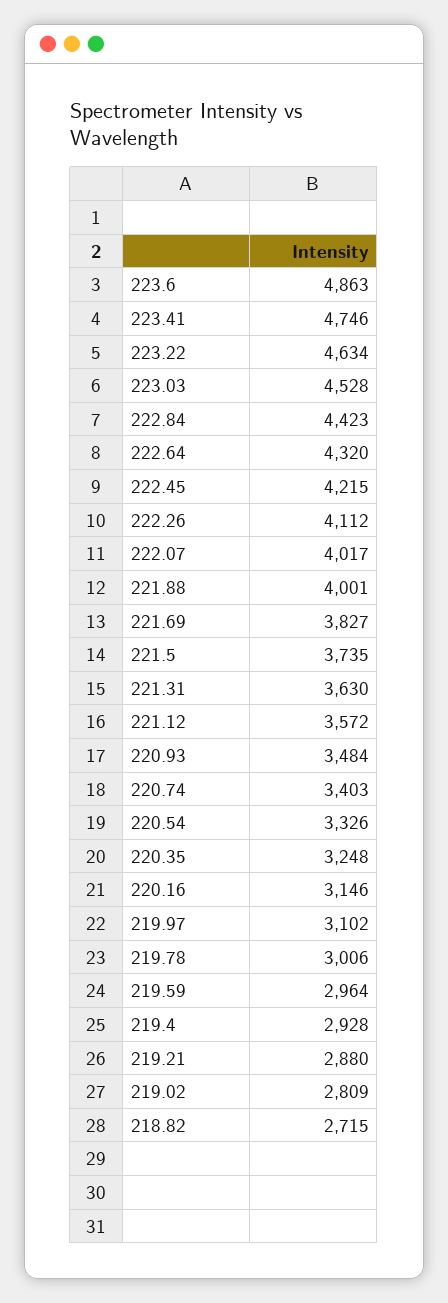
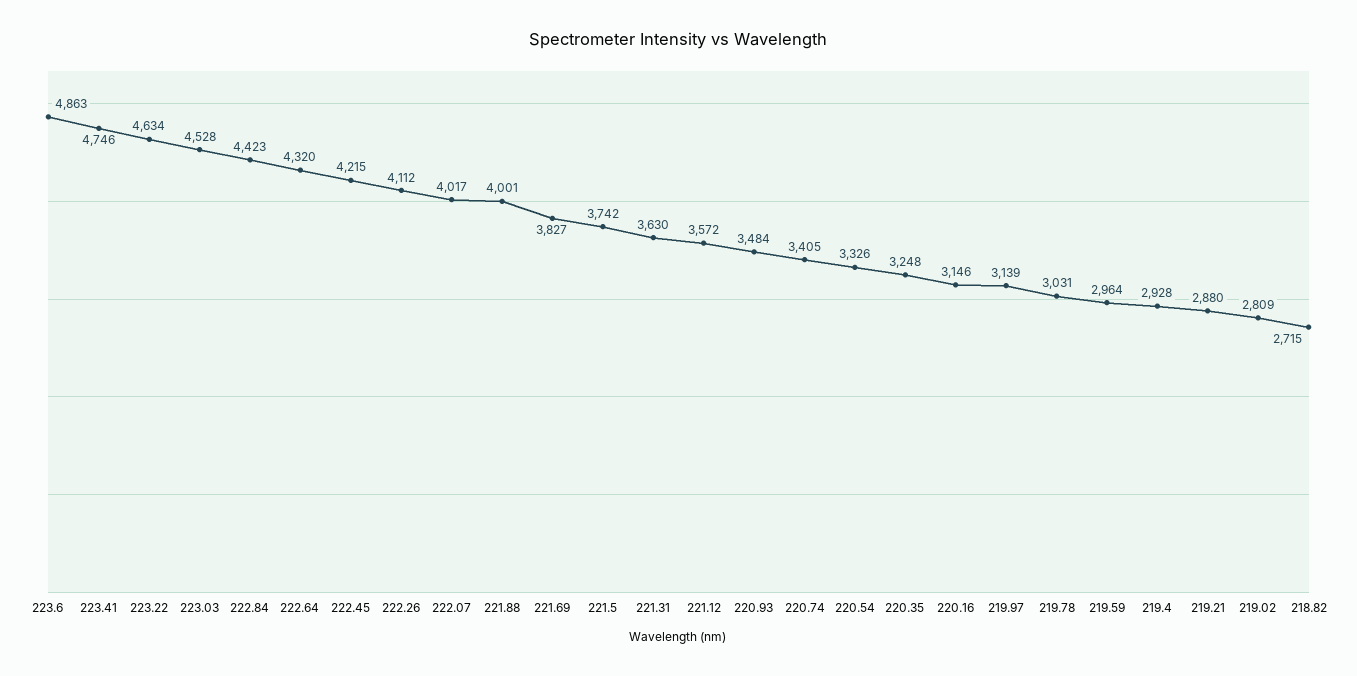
  {
    "223.6": 4863,
    "223.41": 4746,
    "223.22": 4634,
    "223.03": 4528,
    "222.84": 4423,
    "222.64": 4320,
    "222.45": 4215,
    "222.26": 4112,
    "222.07": 4017,
    "221.88": 4001,
    "221.69": 3827,
-   "221.5": 3735,
+   "221.5": 3742,
    "221.31": 3630,
    "221.12": 3572,
    "220.93": 3484,
-   "220.74": 3403,
+   "220.74": 3405,
    "220.54": 3326,
    "220.35": 3248,
    "220.16": 3146,
-   "219.97": 3102,
+   "219.97": 3139,
-   "219.78": 3006,
+   "219.78": 3031,
    "219.59": 2964,
    "219.4": 2928,
    "219.21": 2880,
    "219.02": 2809,
    "218.82": 2715
  }

